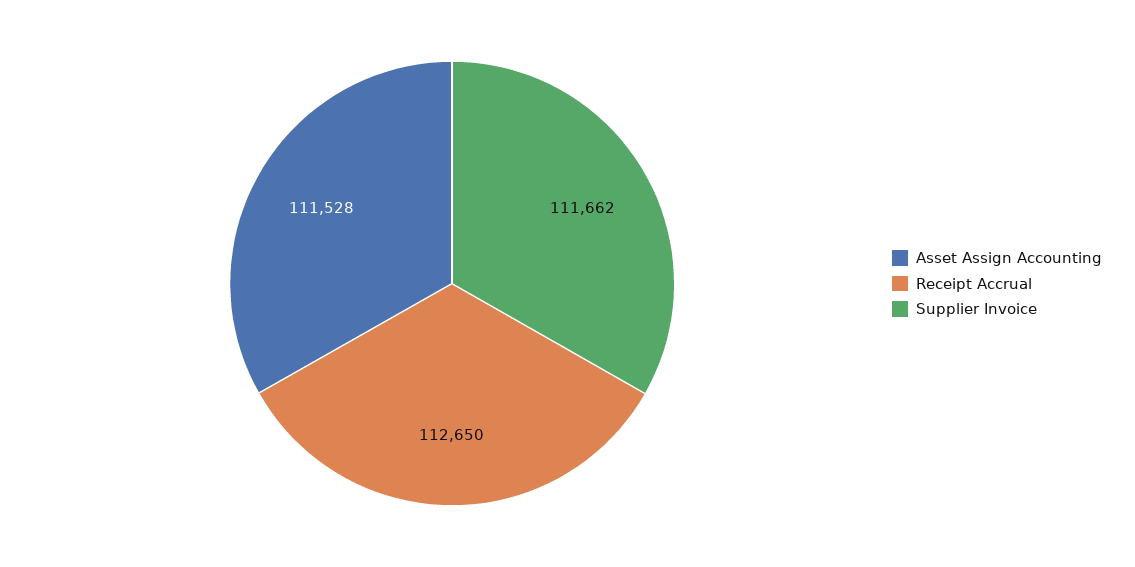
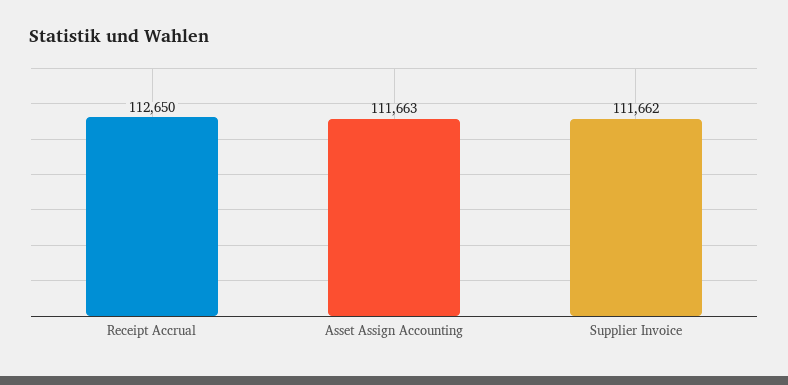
  {
-   "Asset Assign Accounting": 111528,
+   "Asset Assign Accounting": 111663,
    "Receipt Accrual": 112650,
    "Supplier Invoice": 111662
  }

